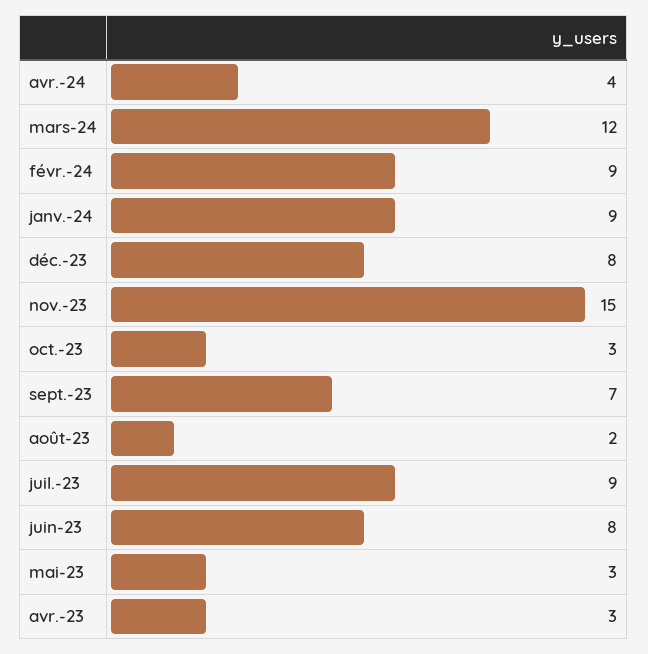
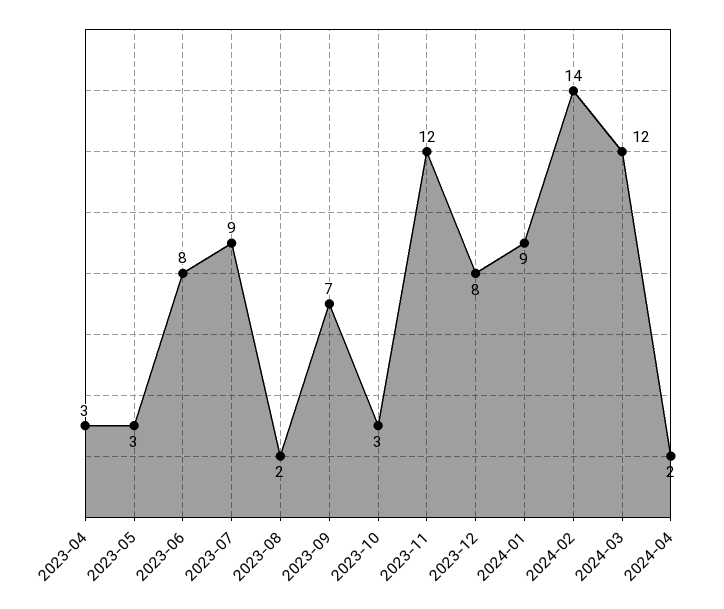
  {
-   "avr.-24": 4,
+   "avr.-24": 2,
    "mars-24": 12,
-   "févr.-24": 9,
+   "févr.-24": 14,
    "janv.-24": 9,
    "déc.-23": 8,
-   "nov.-23": 15,
+   "nov.-23": 12,
    "oct.-23": 3,
    "sept.-23": 7,
    "août-23": 2,
    "juil.-23": 9,
    "juin-23": 8,
    "mai-23": 3,
    "avr.-23": 3
  }

